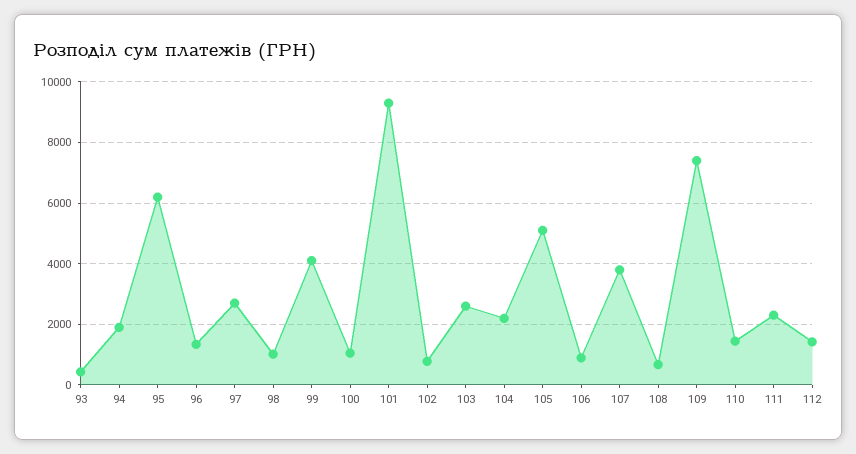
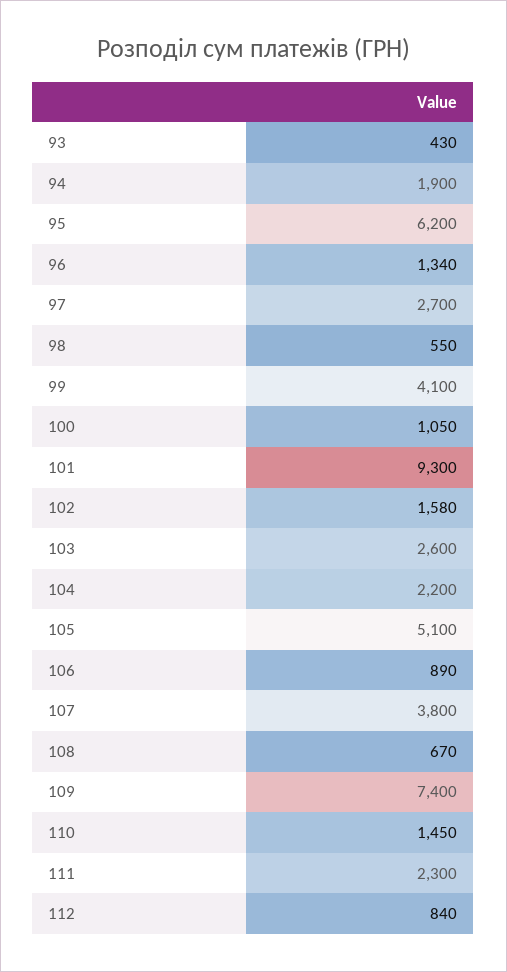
  {
    "93": 430,
    "94": 1900,
    "95": 6200,
    "96": 1340,
    "97": 2700,
-   "98": 1000,
+   "98": 550,
    "99": 4100,
    "100": 1050,
    "101": 9300,
-   "102": 800,
+   "102": 1580,
    "103": 2600,
    "104": 2200,
    "105": 5100,
    "106": 890,
    "107": 3800,
    "108": 670,
    "109": 7400,
    "110": 1450,
    "111": 2300,
-   "112": 1400
+   "112": 840
  }

